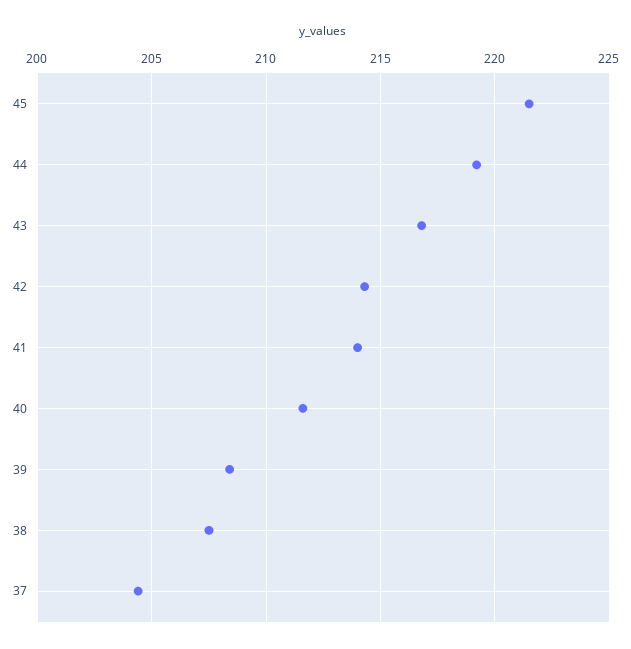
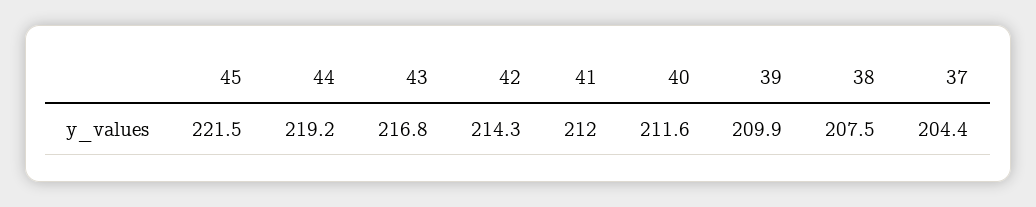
  {
    "45": 221.5,
    "44": 219.2,
    "43": 216.8,
    "42": 214.3,
-   "41": 214,
+   "41": 212,
    "40": 211.6,
-   "39": 208.5,
+   "39": 209.9,
    "38": 207.5,
    "37": 204.4
  }

